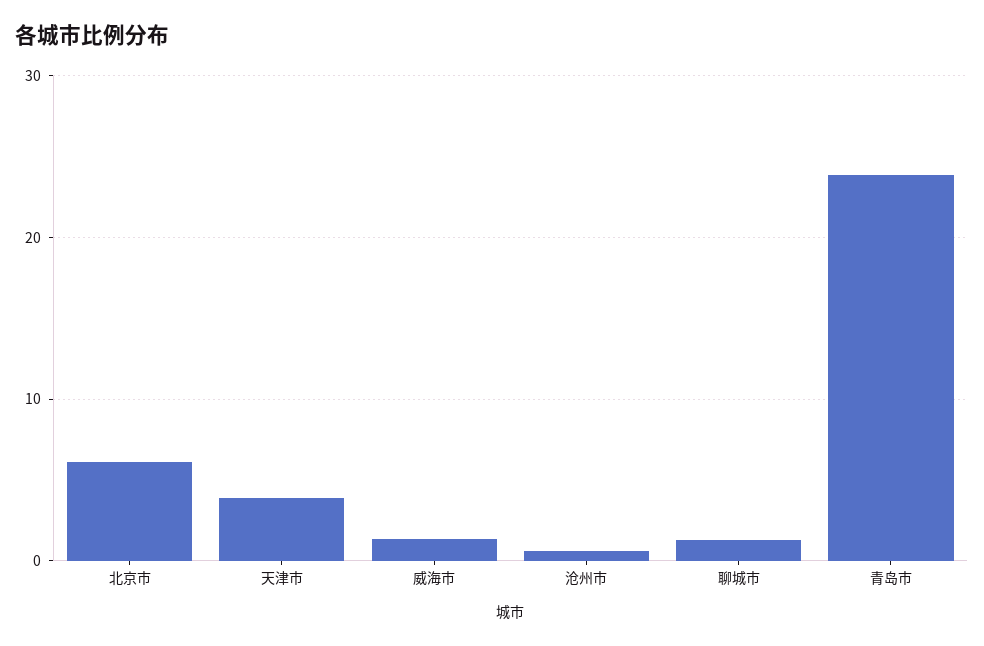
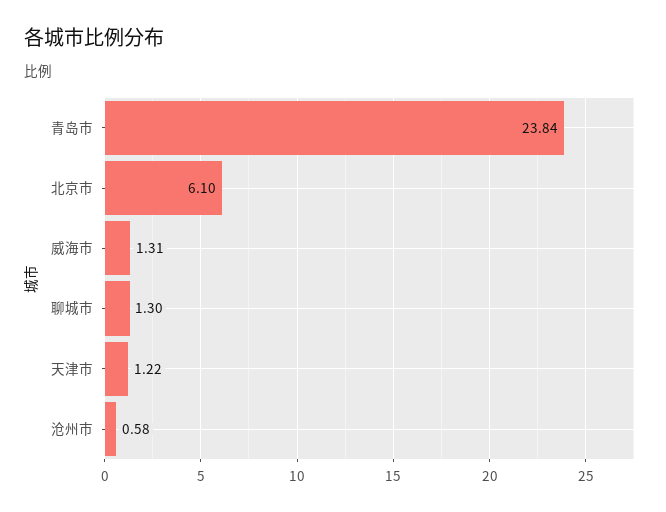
  {
    "北京市": 6.1,
-   "天津市": 4,
+   "天津市": 1.22,
    "威海市": 1.31,
    "沧州市": 0.58,
    "聊城市": 1.3,
    "青岛市": 23.84
  }

